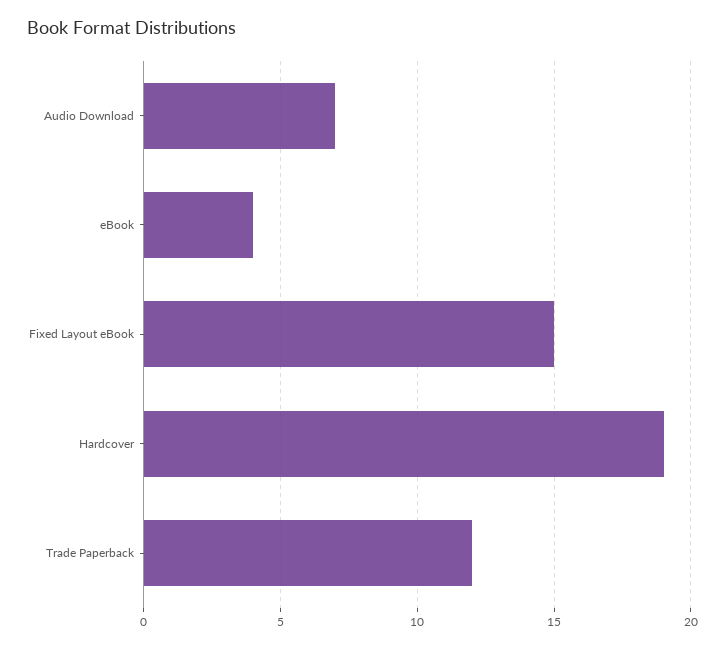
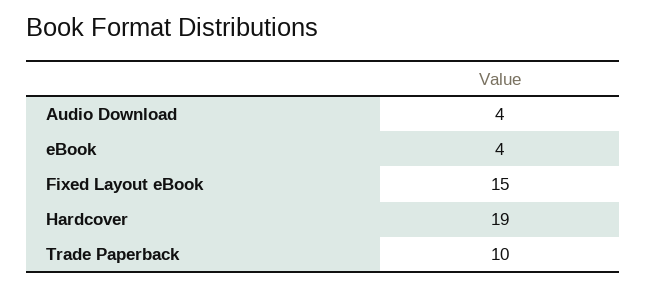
  {
-   "Audio Download": 7,
+   "Audio Download": 4,
    "eBook": 4,
    "Fixed Layout eBook": 15,
    "Hardcover": 19,
-   "Trade Paperback": 12
+   "Trade Paperback": 10
  }

